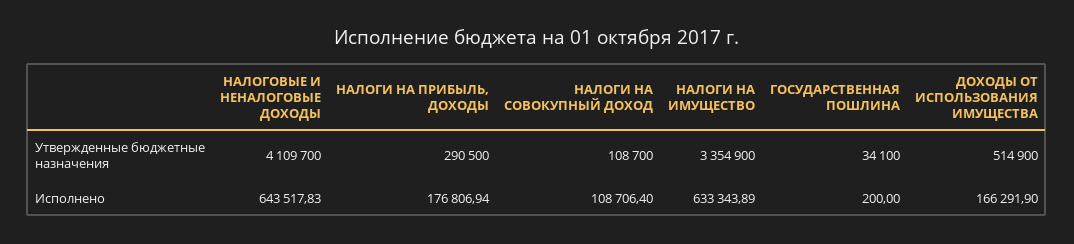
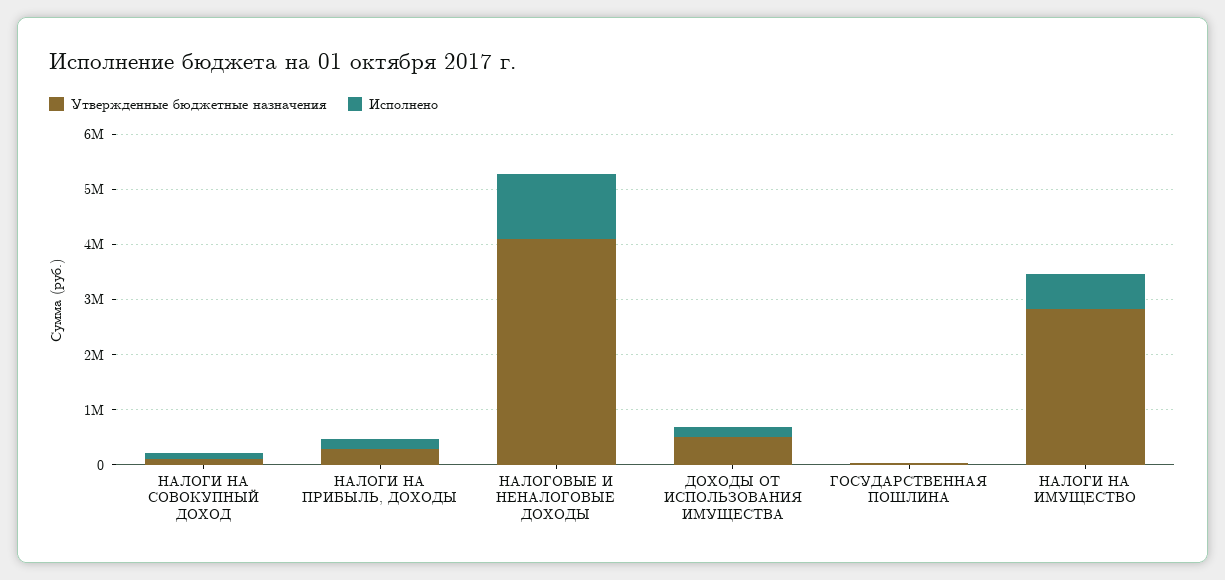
  {
    "Утвержденные бюджетные назначения": {
      "НАЛОГОВЫЕ И НЕНАЛОГОВЫЕ ДОХОДЫ": 4109700,
      "НАЛОГИ НА ПРИБЫЛЬ, ДОХОДЫ": 290500,
      "НАЛОГИ НА СОВОКУПНЫЙ ДОХОД": 108700,
-     "НАЛОГИ НА ИМУЩЕСТВО": 3354900,
+     "НАЛОГИ НА ИМУЩЕСТВО": 2800000,
      "ГОСУДАРСТВЕННАЯ ПОШЛИНА": 34100,
      "ДОХОДЫ ОТ ИСПОЛЬЗОВАНИЯ ИМУЩЕСТВА": 514900
    },
    "Исполнено": {
-     "НАЛОГОВЫЕ И НЕНАЛОГОВЫЕ ДОХОДЫ": 643517.83,
+     "НАЛОГОВЫЕ И НЕНАЛОГОВЫЕ ДОХОДЫ": 1200000,
      "НАЛОГИ НА ПРИБЫЛЬ, ДОХОДЫ": 176806.94,
      "НАЛОГИ НА СОВОКУПНЫЙ ДОХОД": 108706.4,
      "НАЛОГИ НА ИМУЩЕСТВО": 633343.89,
      "ГОСУДАРСТВЕННАЯ ПОШЛИНА": 200,
      "ДОХОДЫ ОТ ИСПОЛЬЗОВАНИЯ ИМУЩЕСТВА": 166291.9
    }
  }

